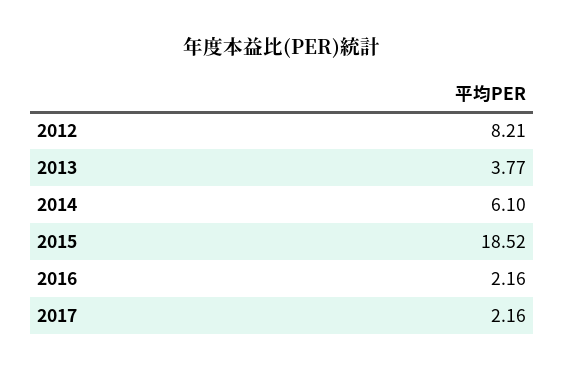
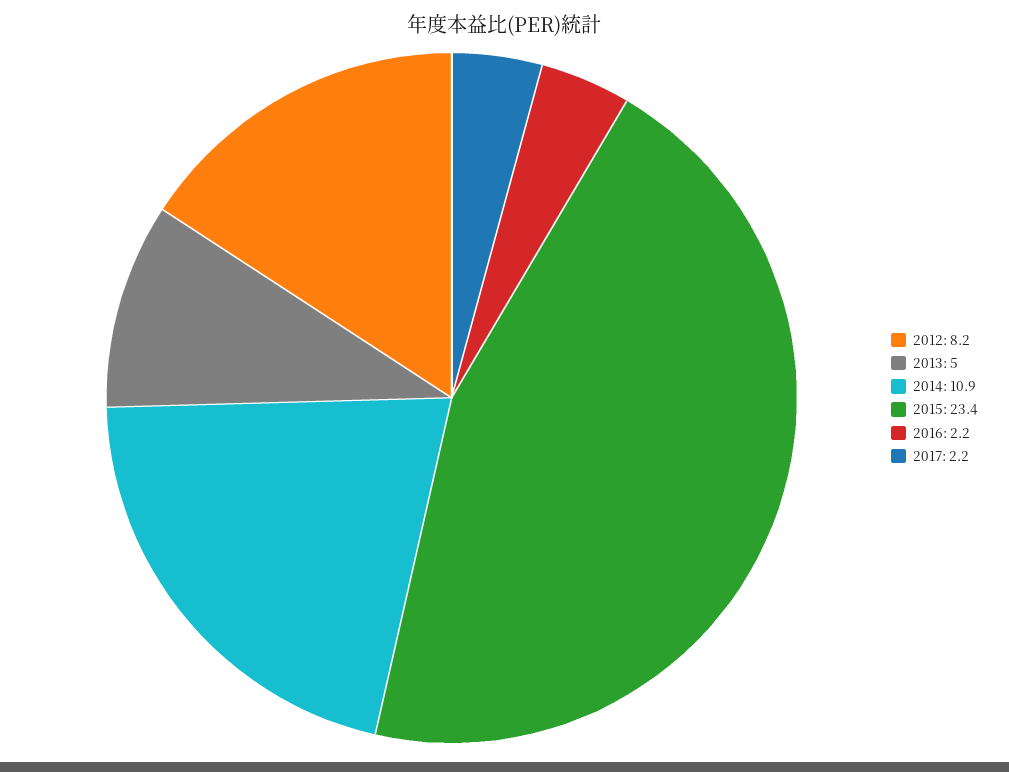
  {
    "2012": 8.21,
-   "2013": 3.77,
+   "2013": 5,
-   "2014": 6.1,
+   "2014": 10.9,
-   "2015": 18.52,
+   "2015": 23.4,
    "2016": 2.16,
    "2017": 2.16
  }

